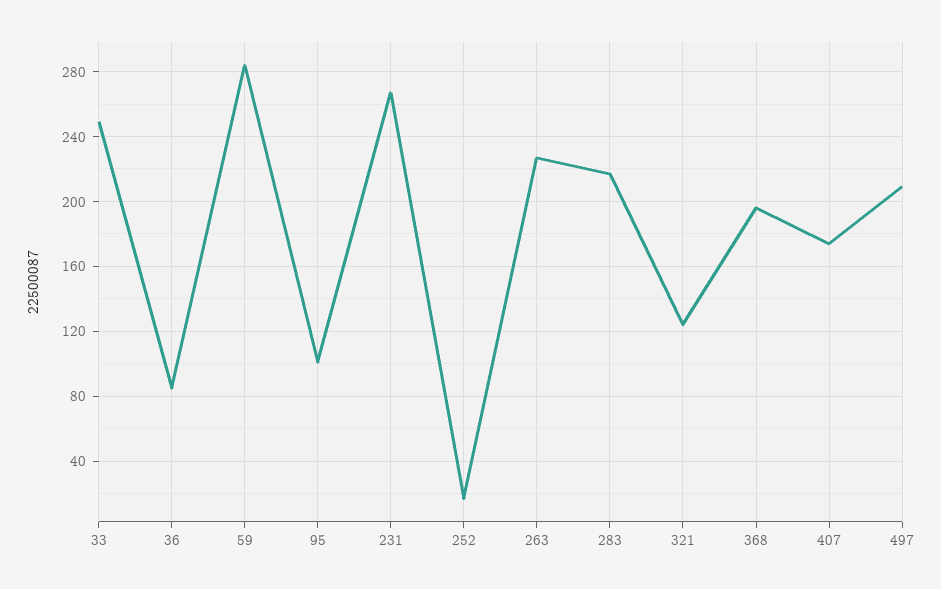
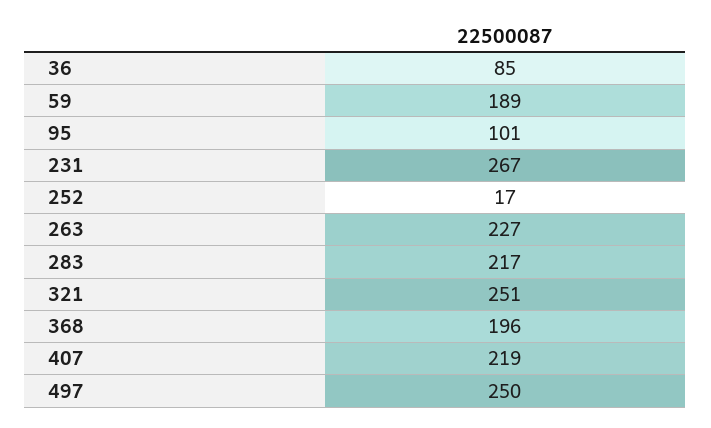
  {
-   "33": 250,
    "36": 85,
-   "59": 285,
+   "59": 189,
    "95": 101,
    "231": 267,
    "252": 17,
    "263": 227,
    "283": 217,
-   "321": 125,
+   "321": 251,
    "368": 196,
-   "407": 175,
+   "407": 219,
-   "497": 210
+   "497": 250
  }

